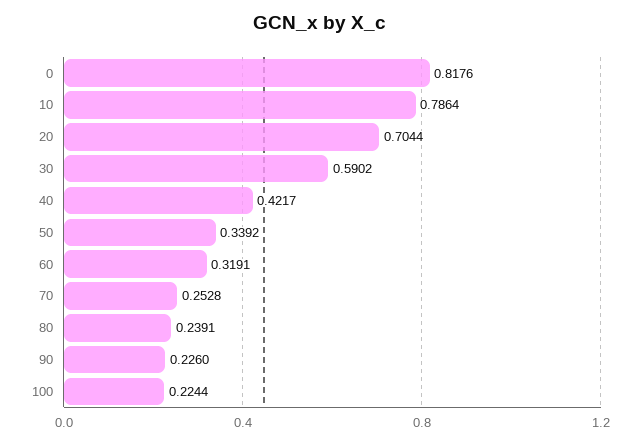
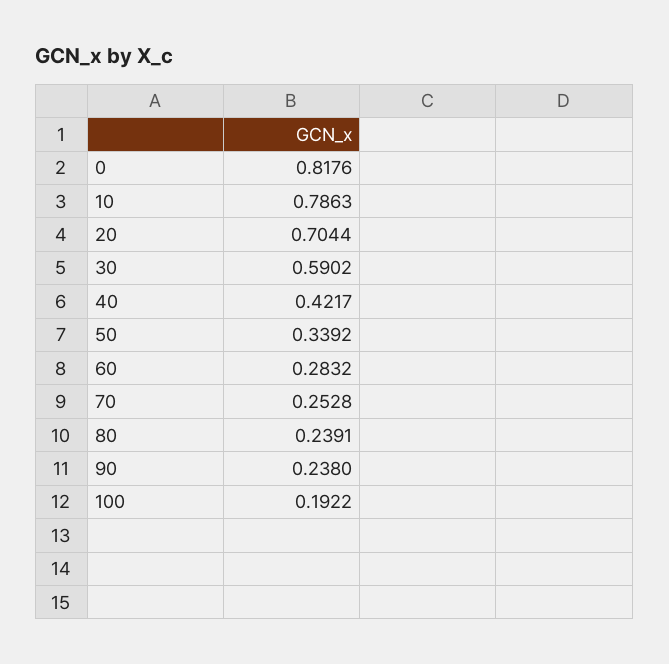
  {
    "0": 0.8176,
-   "10": 0.7864,
+   "10": 0.7863,
    "20": 0.7044,
    "30": 0.5902,
    "40": 0.4217,
    "50": 0.3392,
-   "60": 0.3191,
+   "60": 0.2832,
    "70": 0.2528,
    "80": 0.2391,
-   "90": 0.226,
+   "90": 0.238,
-   "100": 0.2244
+   "100": 0.1922
  }

